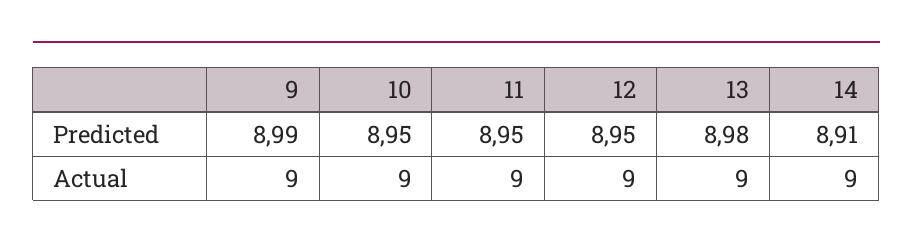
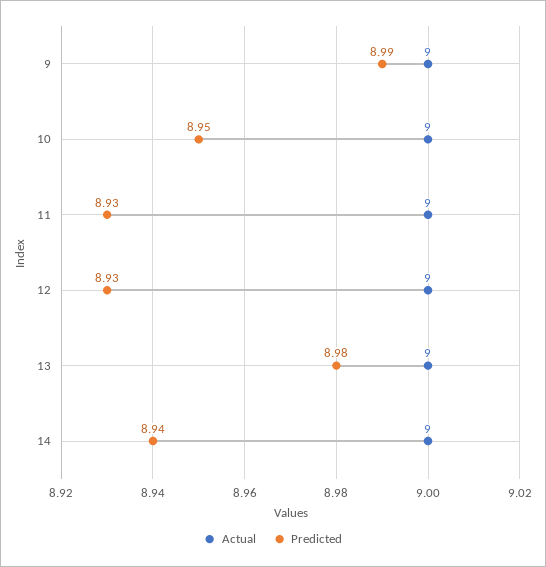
  {
    "Predicted": {
      "9": 8.99,
      "10": 8.95,
-     "11": 8.95,
+     "11": 8.93,
-     "12": 8.95,
+     "12": 8.93,
      "13": 8.98,
-     "14": 8.91
+     "14": 8.94
    },
    "Actual": {
      "9": 9,
      "10": 9,
      "11": 9,
      "12": 9,
      "13": 9,
      "14": 9
    }
  }

